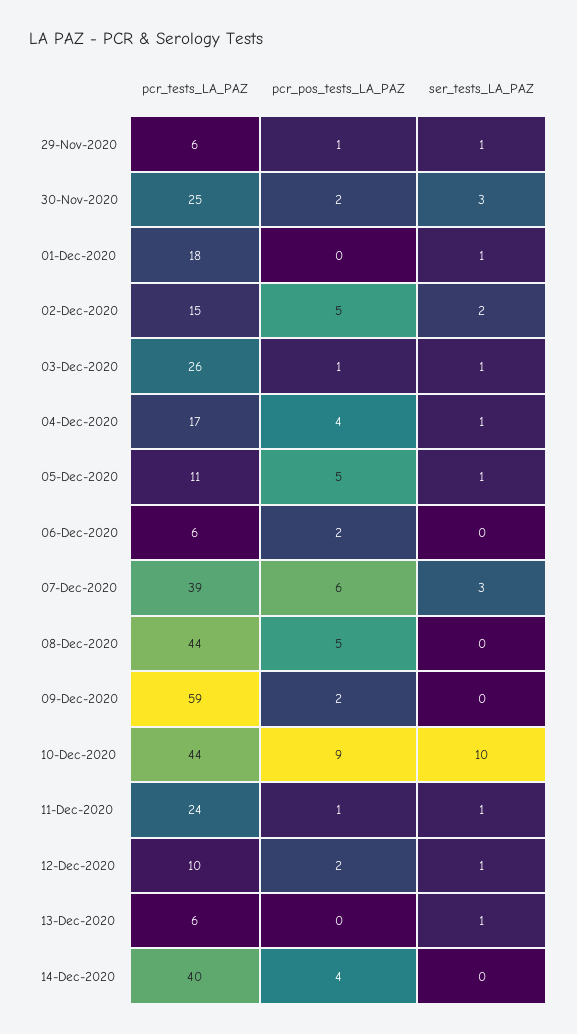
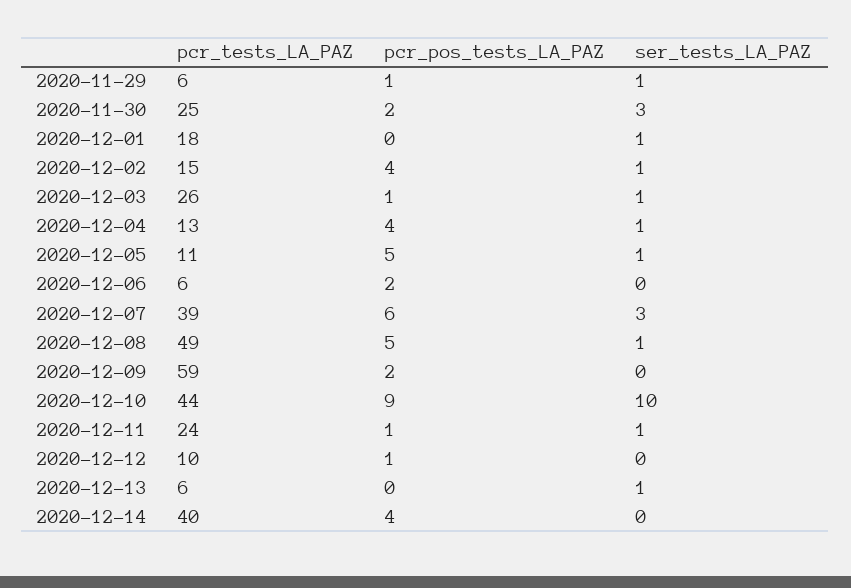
  {
    "pcr_tests_LA_PAZ": {
      "29-Nov-2020": 6,
      "30-Nov-2020": 25,
      "01-Dec-2020": 18,
      "02-Dec-2020": 15,
      "03-Dec-2020": 26,
-     "04-Dec-2020": 17,
+     "04-Dec-2020": 13,
      "05-Dec-2020": 11,
      "06-Dec-2020": 6,
      "07-Dec-2020": 39,
-     "08-Dec-2020": 44,
+     "08-Dec-2020": 49,
      "09-Dec-2020": 59,
      "10-Dec-2020": 44,
      "11-Dec-2020": 24,
      "12-Dec-2020": 10,
      "13-Dec-2020": 6,
      "14-Dec-2020": 40
    },
    "pcr_pos_tests_LA_PAZ": {
      "29-Nov-2020": 1,
      "30-Nov-2020": 2,
      "01-Dec-2020": 0,
-     "02-Dec-2020": 5,
+     "02-Dec-2020": 4,
      "03-Dec-2020": 1,
      "04-Dec-2020": 4,
      "05-Dec-2020": 5,
      "06-Dec-2020": 2,
      "07-Dec-2020": 6,
      "08-Dec-2020": 5,
      "09-Dec-2020": 2,
      "10-Dec-2020": 9,
      "11-Dec-2020": 1,
-     "12-Dec-2020": 2,
+     "12-Dec-2020": 1,
      "13-Dec-2020": 0,
      "14-Dec-2020": 4
    },
    "ser_tests_LA_PAZ": {
      "29-Nov-2020": 1,
      "30-Nov-2020": 3,
      "01-Dec-2020": 1,
-     "02-Dec-2020": 2,
+     "02-Dec-2020": 1,
      "03-Dec-2020": 1,
      "04-Dec-2020": 1,
      "05-Dec-2020": 1,
      "06-Dec-2020": 0,
      "07-Dec-2020": 3,
-     "08-Dec-2020": 0,
+     "08-Dec-2020": 1,
      "09-Dec-2020": 0,
      "10-Dec-2020": 10,
      "11-Dec-2020": 1,
-     "12-Dec-2020": 1,
+     "12-Dec-2020": 0,
      "13-Dec-2020": 1,
      "14-Dec-2020": 0
    }
  }

